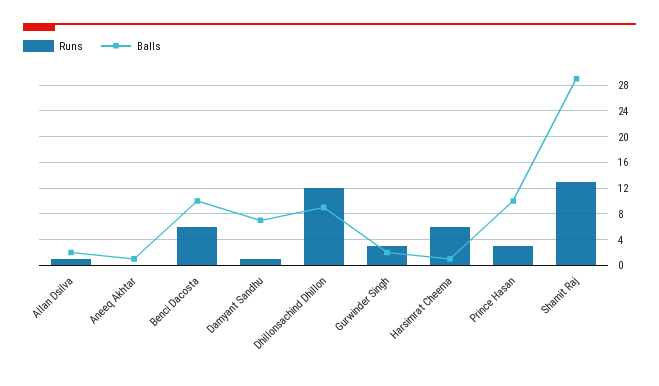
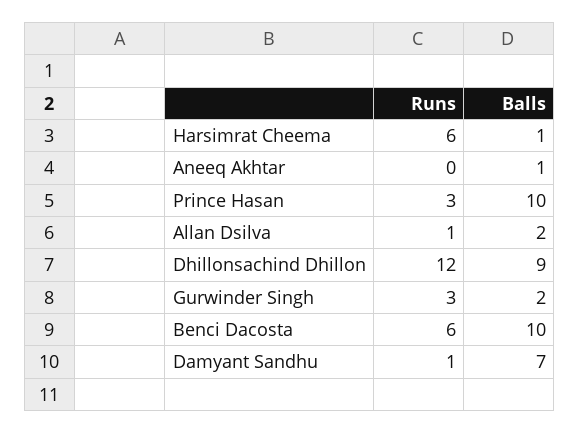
  {
    "Runs": {
      "Allan Dsilva": 1,
      "Aneeq Akhtar": 0,
      "Benci Dacosta": 6,
      "Damyant Sandhu": 1,
      "Dhillonsachind Dhillon": 12,
      "Gurwinder Singh": 3,
      "Harsimrat Cheema": 6,
-     "Prince Hasan": 3,
+     "Prince Hasan": 3
-     "Shamit Raj": 13
    },
    "Balls": {
      "Allan Dsilva": 2,
      "Aneeq Akhtar": 1,
      "Benci Dacosta": 10,
      "Damyant Sandhu": 7,
      "Dhillonsachind Dhillon": 9,
      "Gurwinder Singh": 2,
      "Harsimrat Cheema": 1,
-     "Prince Hasan": 10,
+     "Prince Hasan": 10
-     "Shamit Raj": 29
    }
  }

